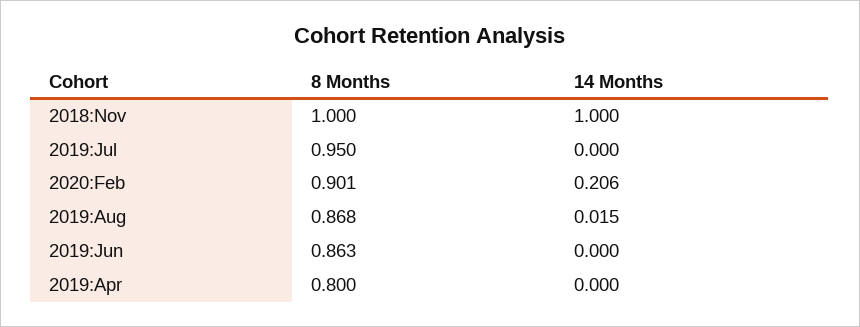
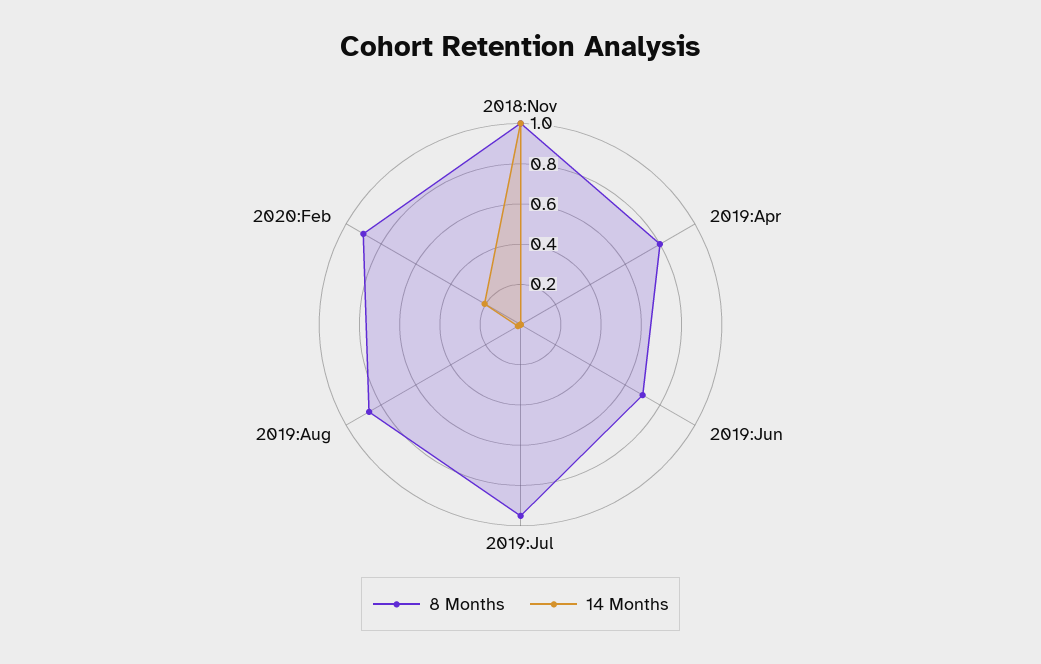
  {
    "8 Months": {
      "2018:Nov": 1,
      "2019:Jul": 0.95,
      "2020:Feb": 0.901,
      "2019:Aug": 0.868,
-     "2019:Jun": 0.863,
+     "2019:Jun": 0.7,
      "2019:Apr": 0.8
    },
    "14 Months": {
      "2018:Nov": 1,
      "2019:Jul": 0,
      "2020:Feb": 0.206,
      "2019:Aug": 0.015,
      "2019:Jun": 0,
      "2019:Apr": 0
    }
  }

